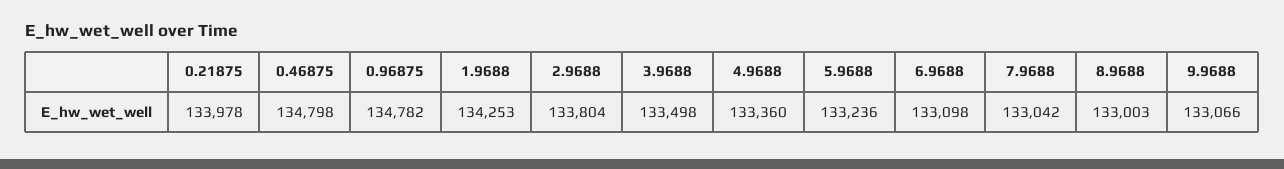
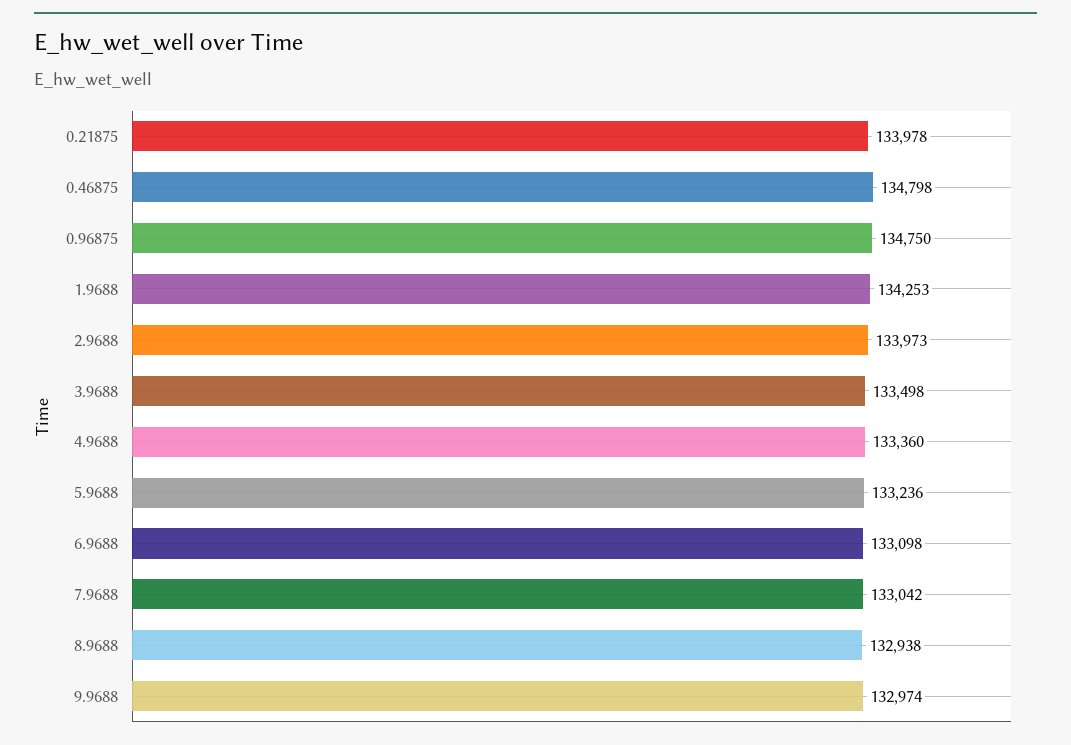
  {
    "0.21875": 133978,
    "0.46875": 134798,
-   "0.96875": 134782,
+   "0.96875": 134750,
    "1.9688": 134253,
-   "2.9688": 133804,
+   "2.9688": 133973,
    "3.9688": 133498,
    "4.9688": 133360,
    "5.9688": 133236,
    "6.9688": 133098,
    "7.9688": 133042,
-   "8.9688": 133003,
+   "8.9688": 132938,
-   "9.9688": 133066
+   "9.9688": 132974
  }

